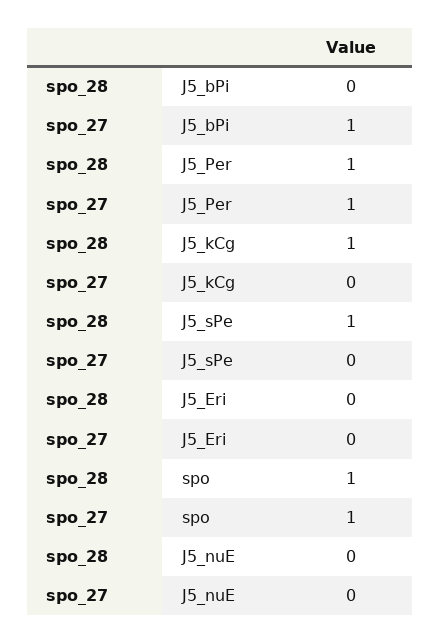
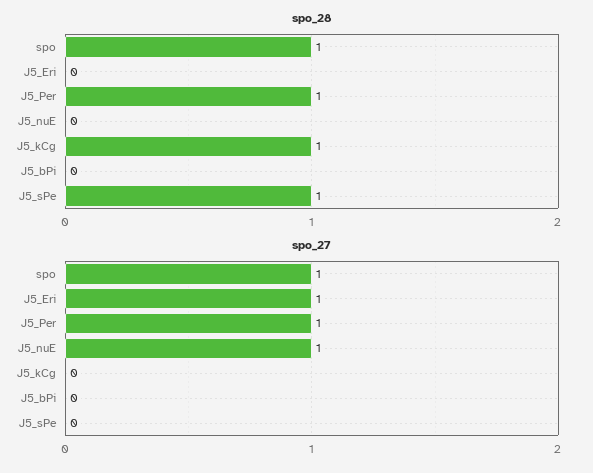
  {
    "spo_28": {
      "J5_bPi": 0,
      "J5_Per": 1,
      "J5_kCg": 1,
      "J5_sPe": 1,
      "J5_Eri": 0,
      "spo": 1,
      "J5_nuE": 0
    },
    "spo_27": {
-     "J5_bPi": 1,
+     "J5_bPi": 0,
      "J5_Per": 1,
      "J5_kCg": 0,
      "J5_sPe": 0,
-     "J5_Eri": 0,
+     "J5_Eri": 1,
      "spo": 1,
-     "J5_nuE": 0
+     "J5_nuE": 1
    }
  }

